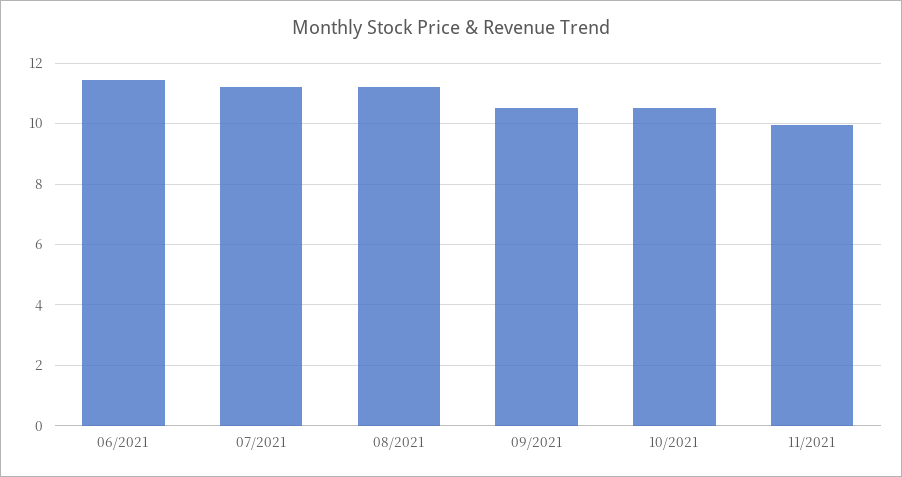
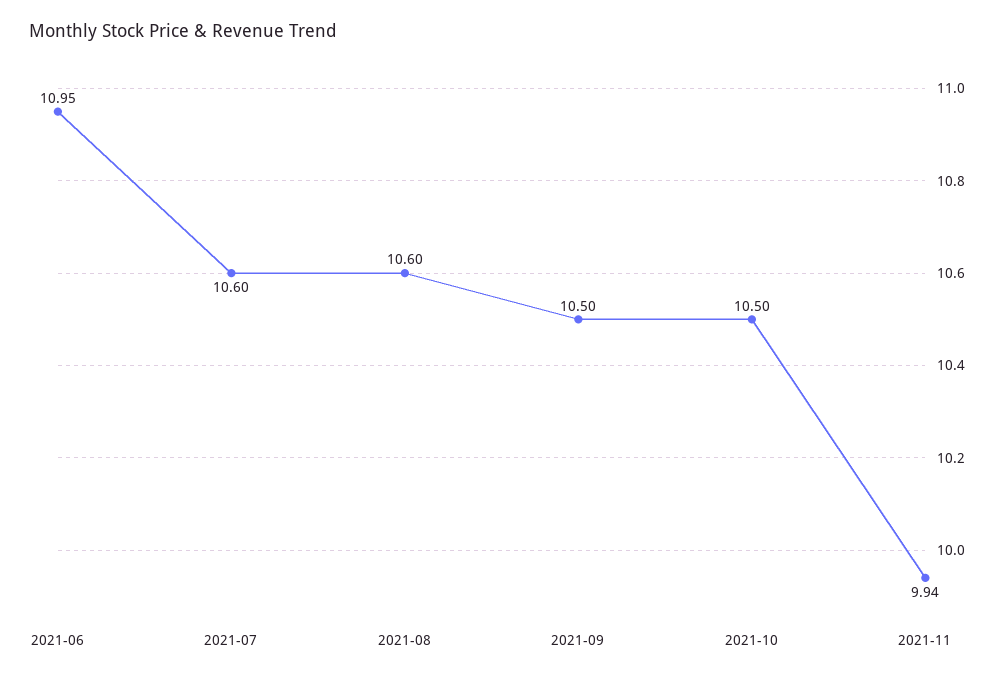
  {
-   "06/2021": 11.4,
+   "06/2021": 10.95,
-   "07/2021": 11.2,
+   "07/2021": 10.6,
-   "08/2021": 11.2,
+   "08/2021": 10.6,
    "09/2021": 10.5,
    "10/2021": 10.5,
    "11/2021": 9.94
  }

